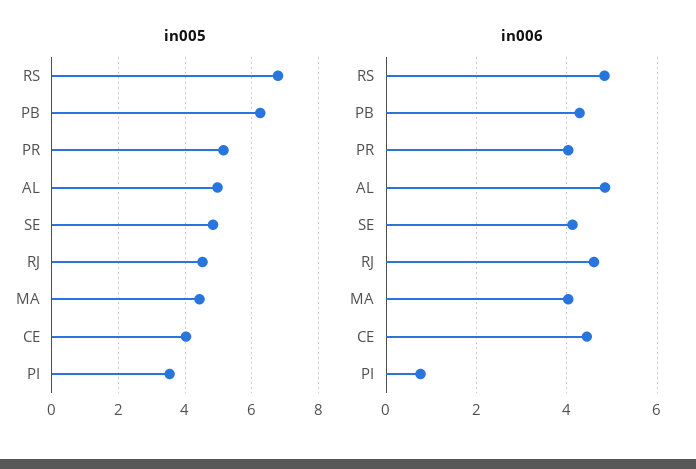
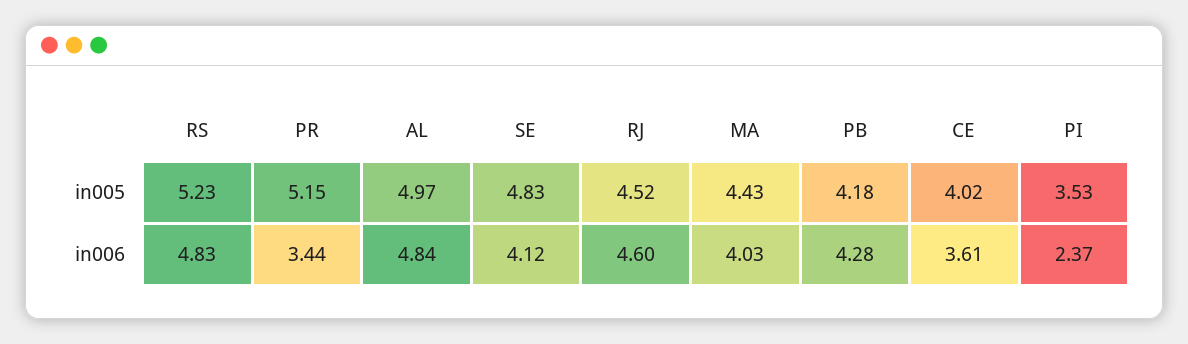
  {
    "in005": {
-     "RS": 6.8,
+     "RS": 5.23,
-     "PB": 6.2,
+     "PB": 4.18,
      "PR": 5.15,
      "AL": 4.97,
      "SE": 4.83,
      "RJ": 4.52,
      "MA": 4.43,
      "CE": 4.02,
      "PI": 3.53
    },
    "in006": {
      "RS": 4.83,
      "PB": 4.28,
-     "PR": 4,
+     "PR": 3.44,
      "AL": 4.84,
      "SE": 4.12,
      "RJ": 4.6,
      "MA": 4.03,
-     "CE": 4.4,
+     "CE": 3.61,
-     "PI": 0.8
+     "PI": 2.37
    }
  }

